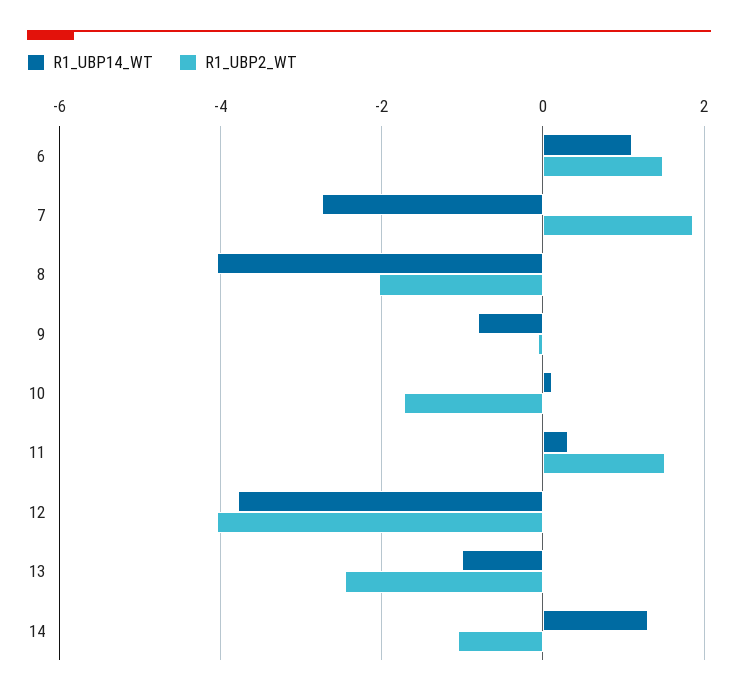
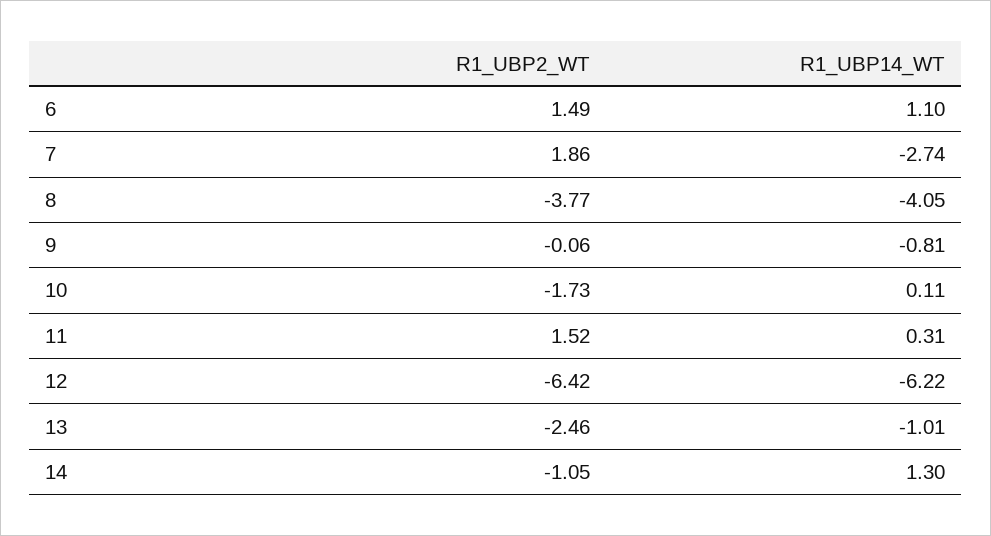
  {
    "R1_UBP14_WT": {
      "6": 1.1,
      "7": -2.74,
      "8": -4.05,
      "9": -0.81,
      "10": 0.11,
      "11": 0.31,
-     "12": -3.8,
+     "12": -6.22,
      "13": -1.01,
      "14": 1.3
    },
    "R1_UBP2_WT": {
      "6": 1.49,
      "7": 1.86,
-     "8": -2,
+     "8": -3.77,
      "9": -0.06,
      "10": -1.73,
      "11": 1.52,
-     "12": -4,
+     "12": -6.42,
      "13": -2.46,
      "14": -1.05
    }
  }

